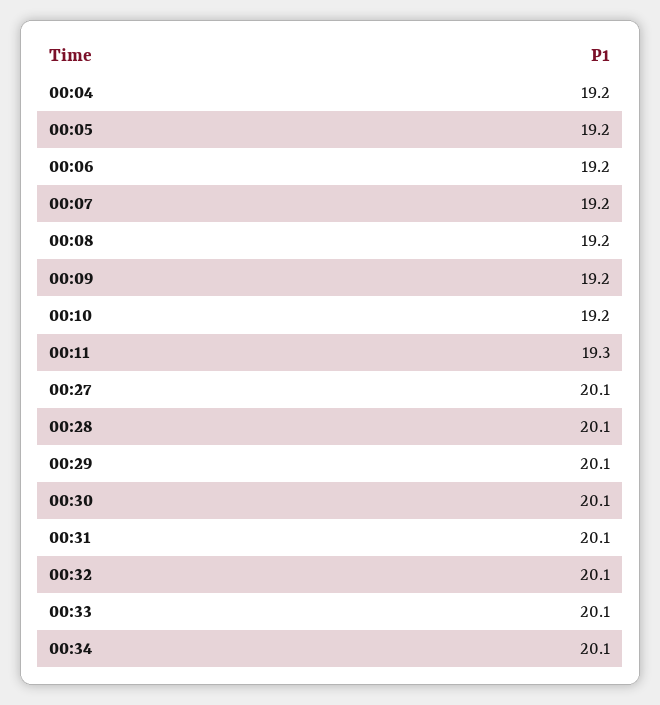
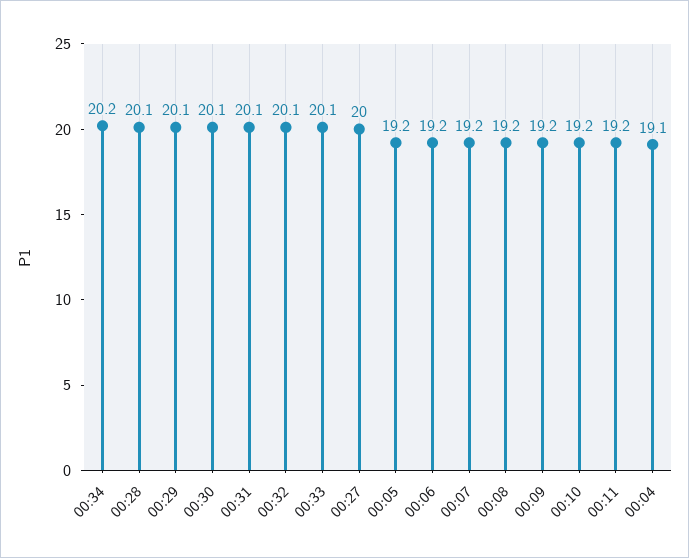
  {
-   "00:04": 19.2,
+   "00:04": 19.1,
    "00:05": 19.2,
    "00:06": 19.2,
    "00:07": 19.2,
    "00:08": 19.2,
    "00:09": 19.2,
    "00:10": 19.2,
-   "00:11": 19.3,
+   "00:11": 19.2,
-   "00:27": 20.1,
+   "00:27": 20,
    "00:28": 20.1,
    "00:29": 20.1,
    "00:30": 20.1,
    "00:31": 20.1,
    "00:32": 20.1,
    "00:33": 20.1,
-   "00:34": 20.1
+   "00:34": 20.2
  }

